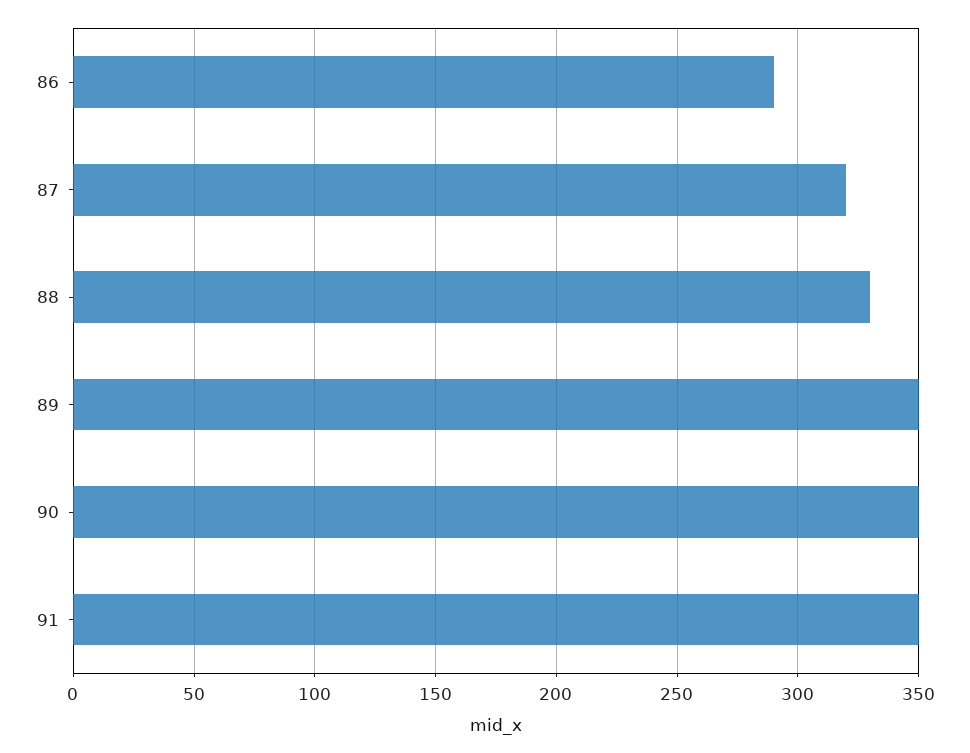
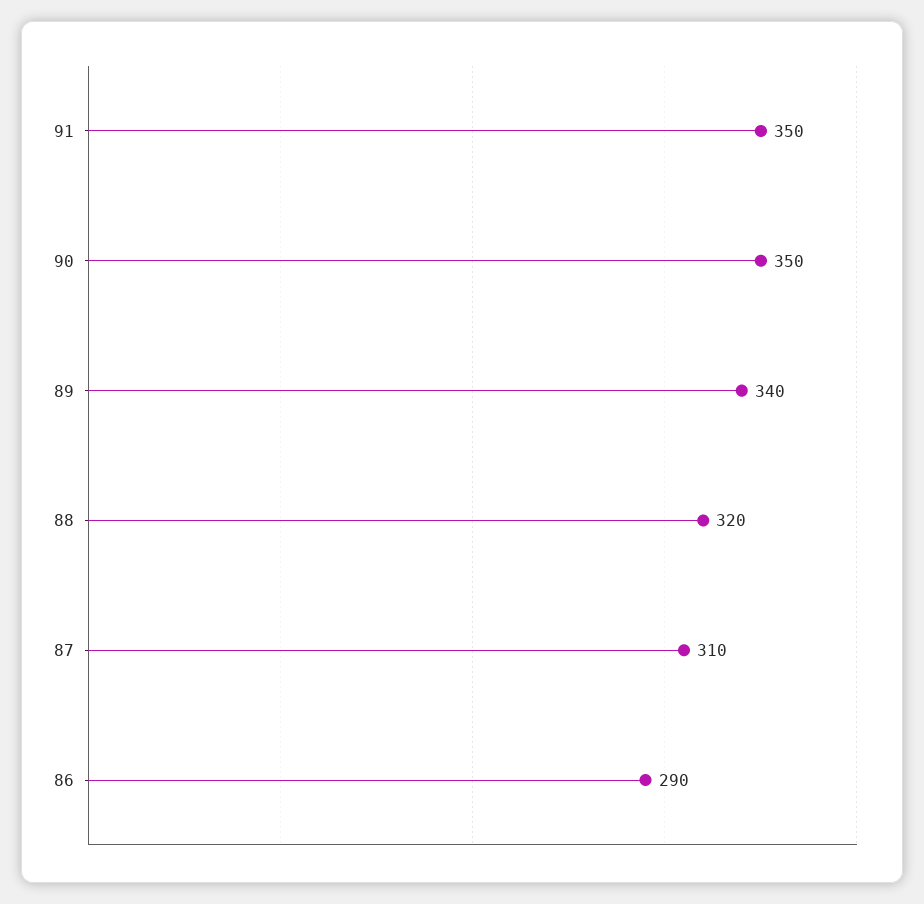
  {
    "86": 290,
-   "87": 320,
+   "87": 310,
-   "88": 330,
+   "88": 320,
-   "89": 350,
+   "89": 340,
    "90": 350,
    "91": 350
  }

